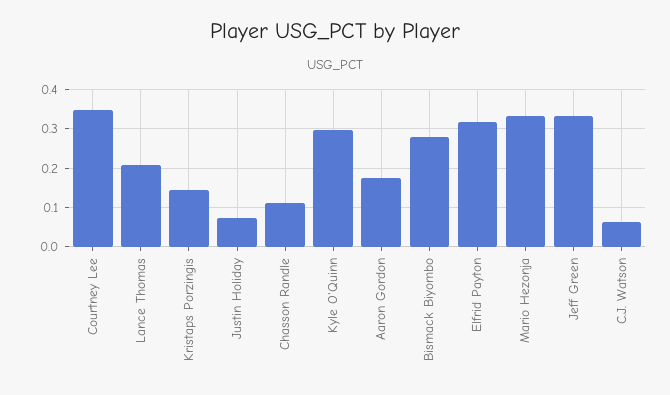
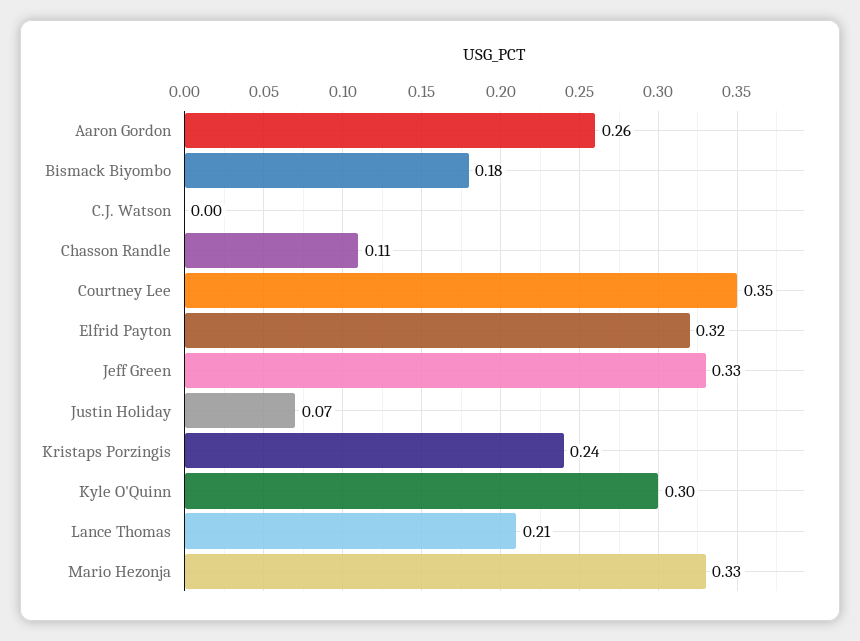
  {
    "Courtney Lee": 0.35,
    "Lance Thomas": 0.21,
-   "Kristaps Porzingis": 0.14,
+   "Kristaps Porzingis": 0.24,
    "Justin Holiday": 0.07,
    "Chasson Randle": 0.11,
    "Kyle O'Quinn": 0.3,
-   "Aaron Gordon": 0.18,
+   "Aaron Gordon": 0.26,
-   "Bismack Biyombo": 0.28,
+   "Bismack Biyombo": 0.18,
    "Elfrid Payton": 0.32,
    "Mario Hezonja": 0.33,
    "Jeff Green": 0.33,
-   "C.J. Watson": 0.06
+   "C.J. Watson": 0
  }

